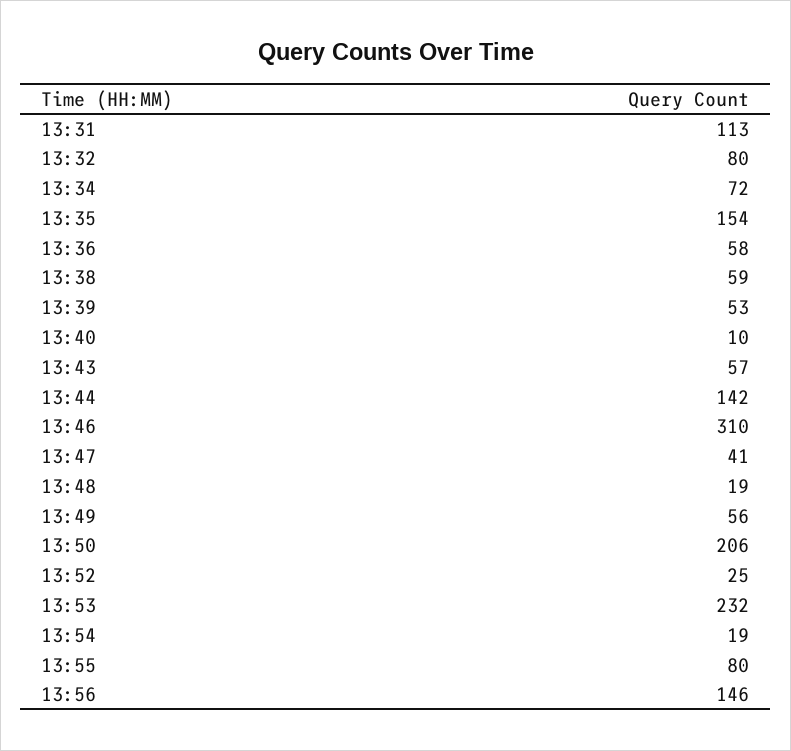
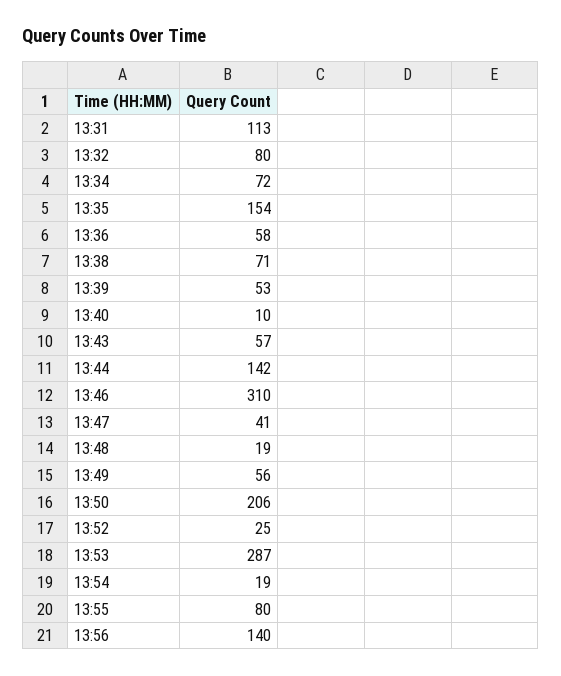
  {
    "13:31": 113,
    "13:32": 80,
    "13:34": 72,
    "13:35": 154,
    "13:36": 58,
-   "13:38": 59,
+   "13:38": 71,
    "13:39": 53,
    "13:40": 10,
    "13:43": 57,
    "13:44": 142,
    "13:46": 310,
    "13:47": 41,
    "13:48": 19,
    "13:49": 56,
    "13:50": 206,
    "13:52": 25,
-   "13:53": 232,
+   "13:53": 287,
    "13:54": 19,
    "13:55": 80,
-   "13:56": 146
+   "13:56": 140
  }

